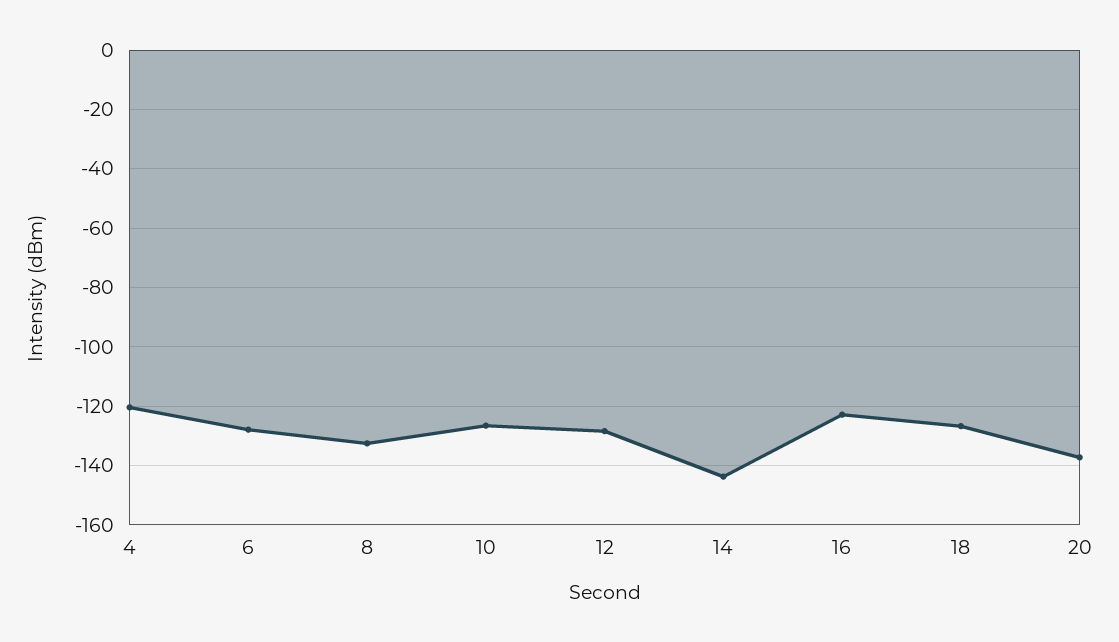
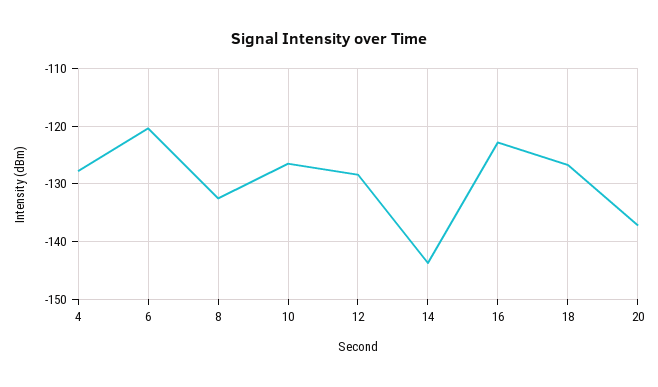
  {
-   "4": -120,
+   "4": -128,
-   "6": -127.5,
+   "6": -120,
    "8": -132,
    "10": -126,
    "12": -128,
    "14": -144,
    "16": -122,
    "18": -126,
    "20": -138
  }

